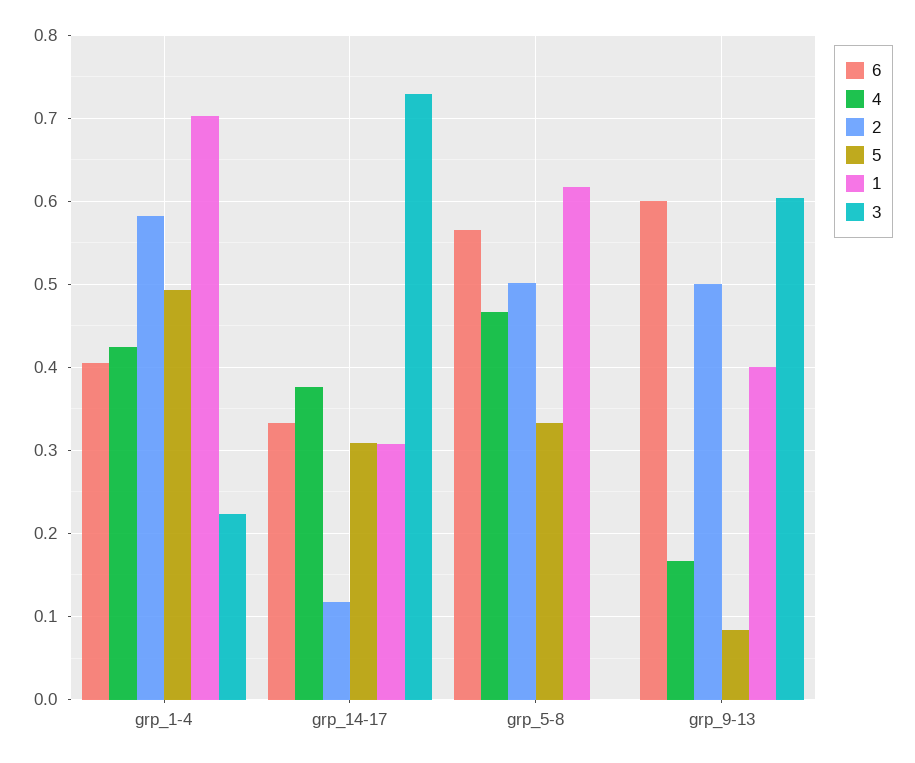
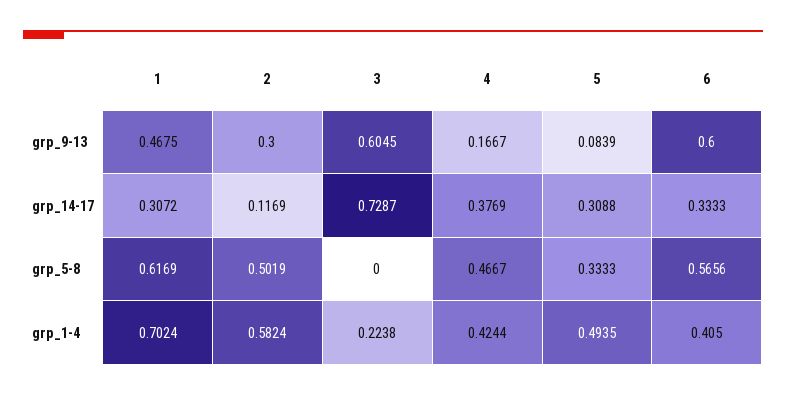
  {
    "6": {
      "grp_1-4": 0.405,
      "grp_14-17": 0.3333,
      "grp_5-8": 0.5656,
      "grp_9-13": 0.6
    },
    "4": {
      "grp_1-4": 0.4244,
      "grp_14-17": 0.3769,
      "grp_5-8": 0.4667,
      "grp_9-13": 0.1667
    },
    "2": {
      "grp_1-4": 0.5824,
      "grp_14-17": 0.1169,
      "grp_5-8": 0.5019,
-     "grp_9-13": 0.5
+     "grp_9-13": 0.3
    },
    "5": {
      "grp_1-4": 0.4935,
      "grp_14-17": 0.3088,
      "grp_5-8": 0.3333,
      "grp_9-13": 0.0839
    },
    "1": {
      "grp_1-4": 0.7024,
      "grp_14-17": 0.3072,
      "grp_5-8": 0.6169,
-     "grp_9-13": 0.4
+     "grp_9-13": 0.4675
    },
    "3": {
      "grp_1-4": 0.2238,
      "grp_14-17": 0.7287,
      "grp_5-8": 0,
      "grp_9-13": 0.6045
    }
  }

